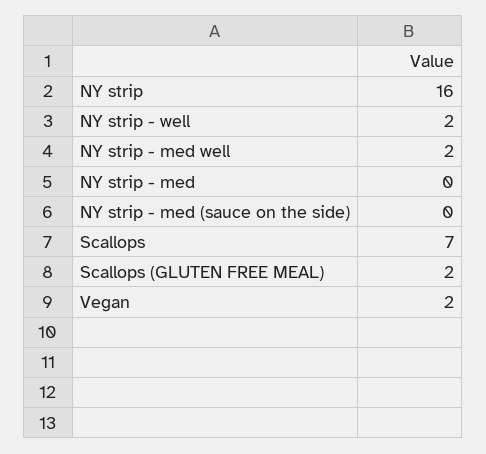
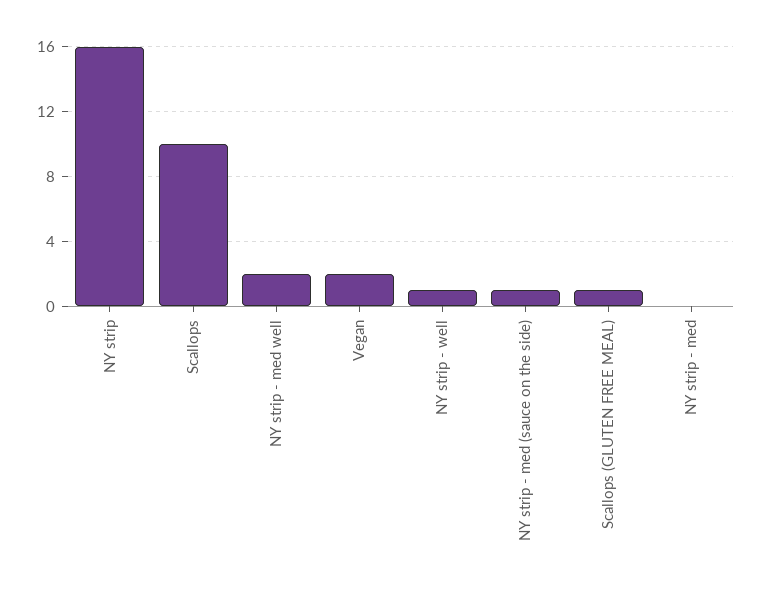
  {
    "NY strip": 16,
-   "NY strip - well": 2,
+   "NY strip - well": 1,
    "NY strip - med well": 2,
    "NY strip - med": 0,
-   "NY strip - med (sauce on the side)": 0,
+   "NY strip - med (sauce on the side)": 1,
-   "Scallops": 7,
+   "Scallops": 10,
-   "Scallops (GLUTEN FREE MEAL)": 2,
+   "Scallops (GLUTEN FREE MEAL)": 1,
    "Vegan": 2
  }

